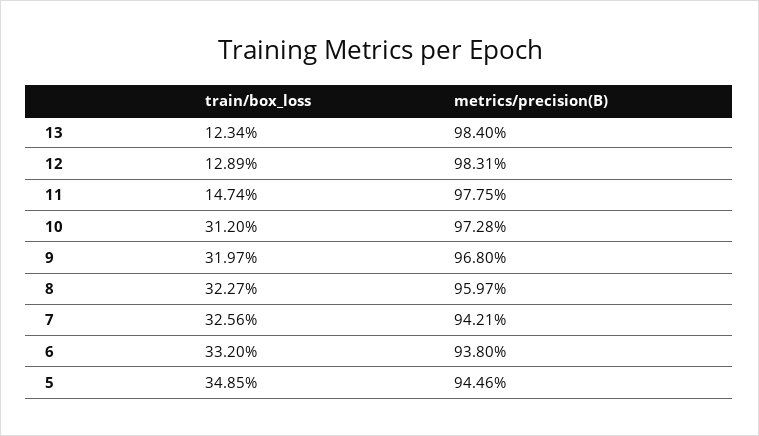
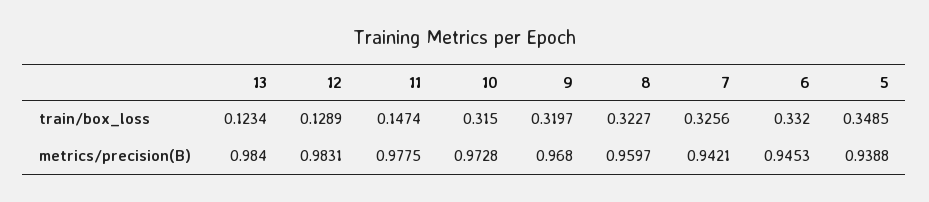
  {
    "train/box_loss": {
      "13": 0.1234,
      "12": 0.1289,
      "11": 0.1474,
-     "10": 0.312,
+     "10": 0.315,
      "9": 0.3197,
      "8": 0.3227,
      "7": 0.3256,
      "6": 0.332,
      "5": 0.3485
    },
    "metrics/precision(B)": {
      "13": 0.984,
      "12": 0.9831,
      "11": 0.9775,
      "10": 0.9728,
      "9": 0.968,
      "8": 0.9597,
      "7": 0.9421,
-     "6": 0.938,
+     "6": 0.9453,
-     "5": 0.9446
+     "5": 0.9388
    }
  }

